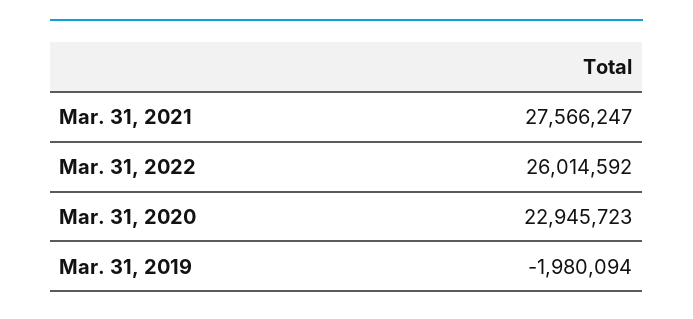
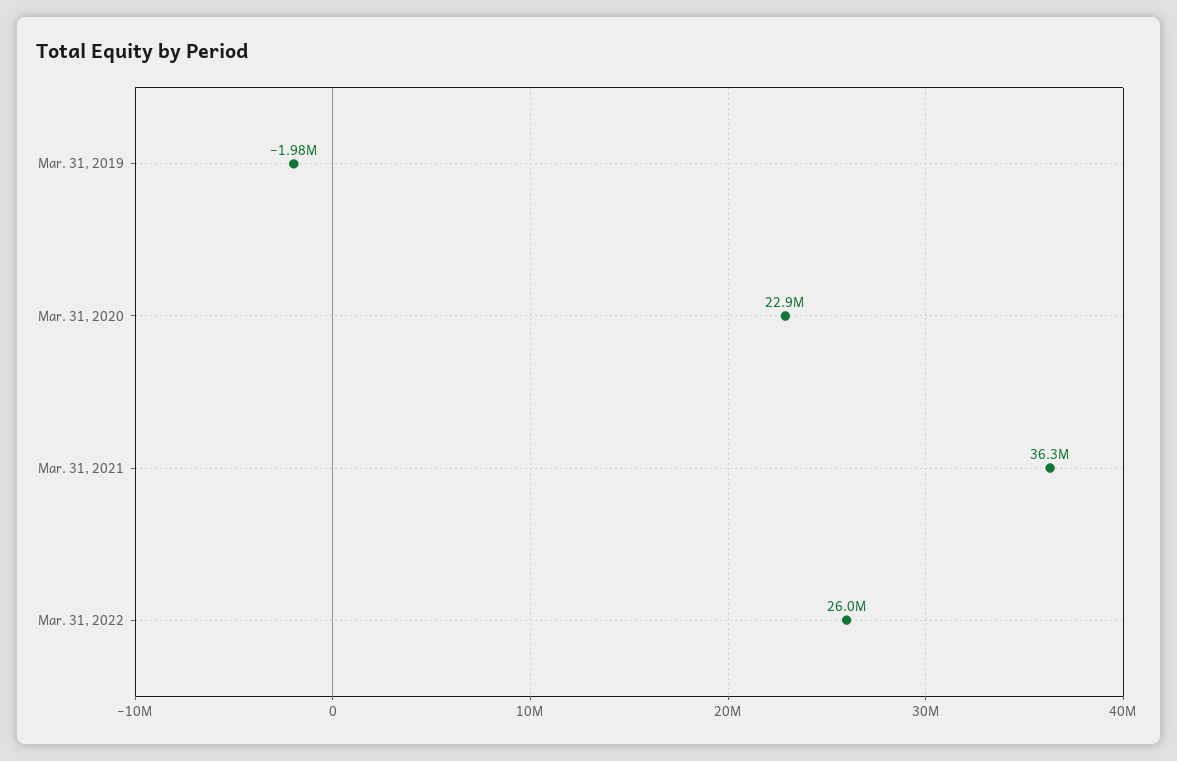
  {
-   "Mar. 31, 2021": 27566247,
+   "Mar. 31, 2021": 36300000,
    "Mar. 31, 2022": 26014592,
    "Mar. 31, 2020": 22945723,
    "Mar. 31, 2019": -1980094
  }

